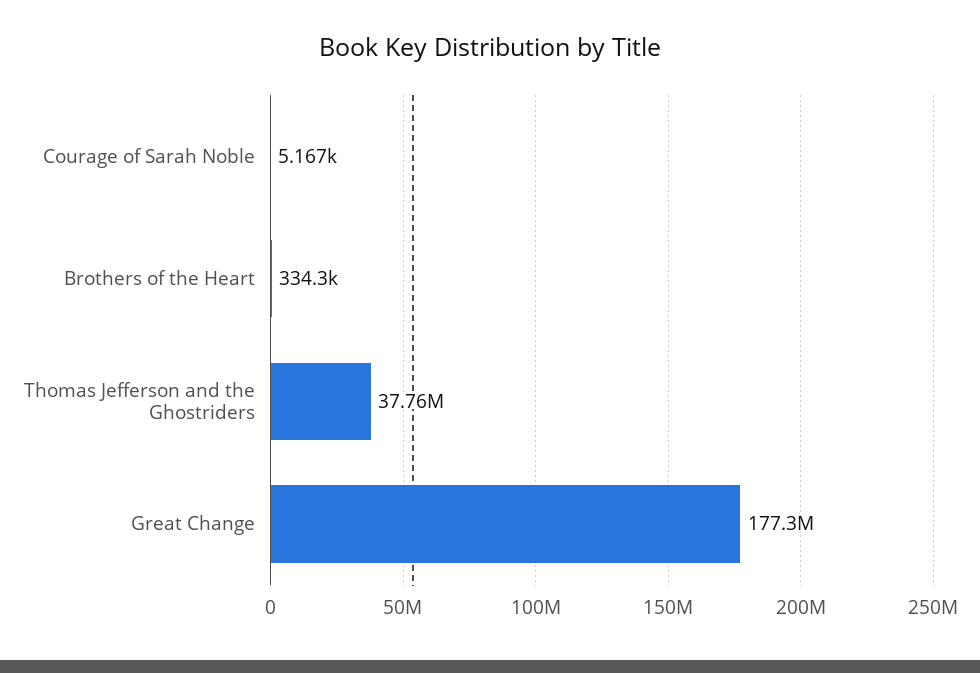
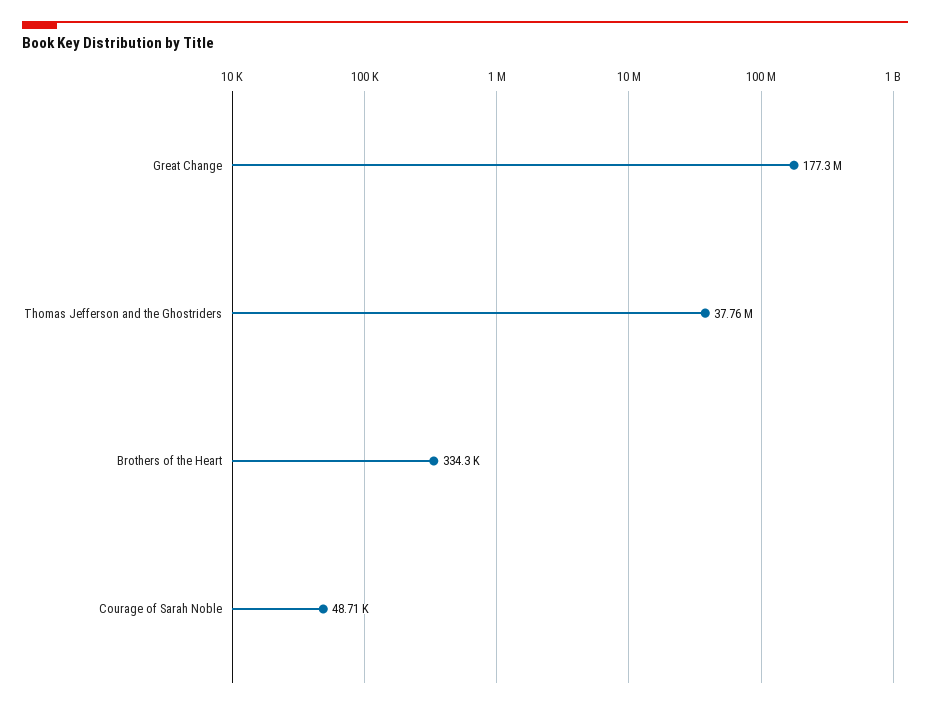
  {
-   "Courage of Sarah Noble": 5167,
+   "Courage of Sarah Noble": 48710,
    "Brothers of the Heart": 334300,
    "Thomas Jefferson and the Ghostriders": 37760000,
    "Great Change": 177300000
  }

